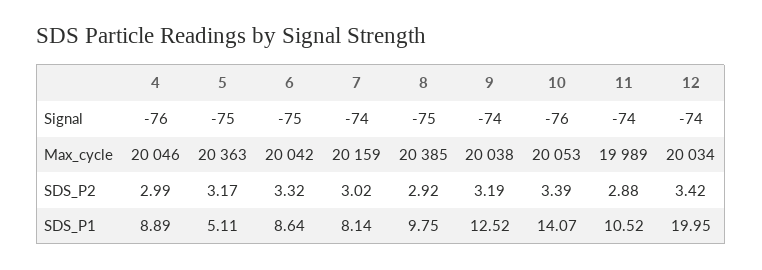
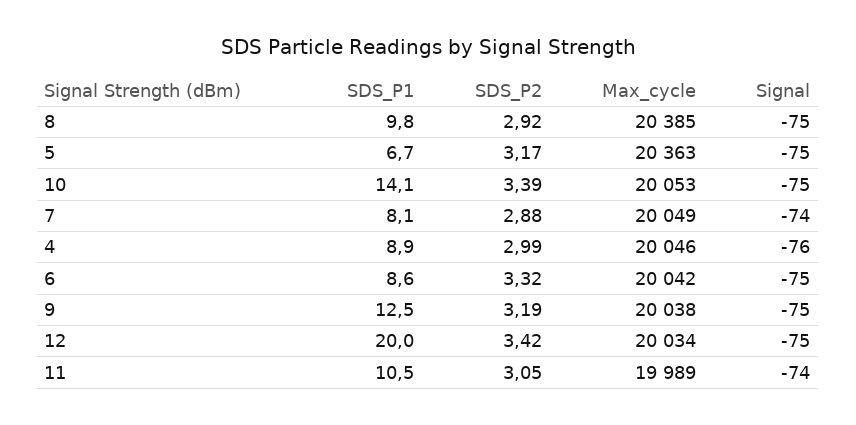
  {
    "4": {
      "Signal": -76,
      "Max_cycle": 20046,
      "SDS_P2": 2.99,
      "SDS_P1": 8.89
    },
    "5": {
      "Signal": -75,
      "Max_cycle": 20363,
      "SDS_P2": 3.17,
-     "SDS_P1": 5.11
+     "SDS_P1": 6.7
    },
    "6": {
      "Signal": -75,
      "Max_cycle": 20042,
      "SDS_P2": 3.32,
      "SDS_P1": 8.64
    },
    "7": {
      "Signal": -74,
-     "Max_cycle": 20159,
+     "Max_cycle": 20049,
-     "SDS_P2": 3.02,
+     "SDS_P2": 2.88,
      "SDS_P1": 8.14
    },
    "8": {
      "Signal": -75,
      "Max_cycle": 20385,
      "SDS_P2": 2.92,
      "SDS_P1": 9.75
    },
    "9": {
-     "Signal": -74,
+     "Signal": -75,
      "Max_cycle": 20038,
      "SDS_P2": 3.19,
      "SDS_P1": 12.52
    },
    "10": {
-     "Signal": -76,
+     "Signal": -75,
      "Max_cycle": 20053,
      "SDS_P2": 3.39,
      "SDS_P1": 14.07
    },
    "11": {
      "Signal": -74,
      "Max_cycle": 19989,
-     "SDS_P2": 2.88,
+     "SDS_P2": 3.05,
      "SDS_P1": 10.52
    },
    "12": {
-     "Signal": -74,
+     "Signal": -75,
      "Max_cycle": 20034,
      "SDS_P2": 3.42,
      "SDS_P1": 19.95
    }
  }

